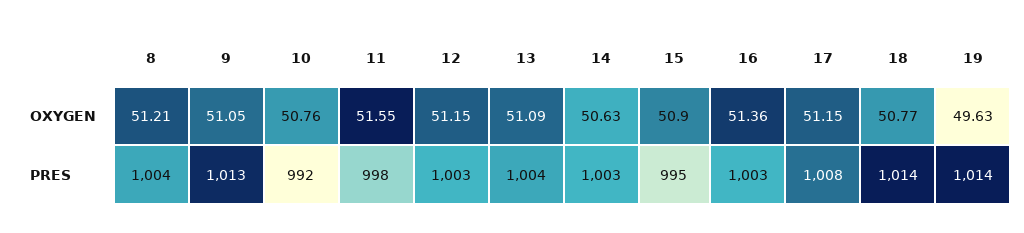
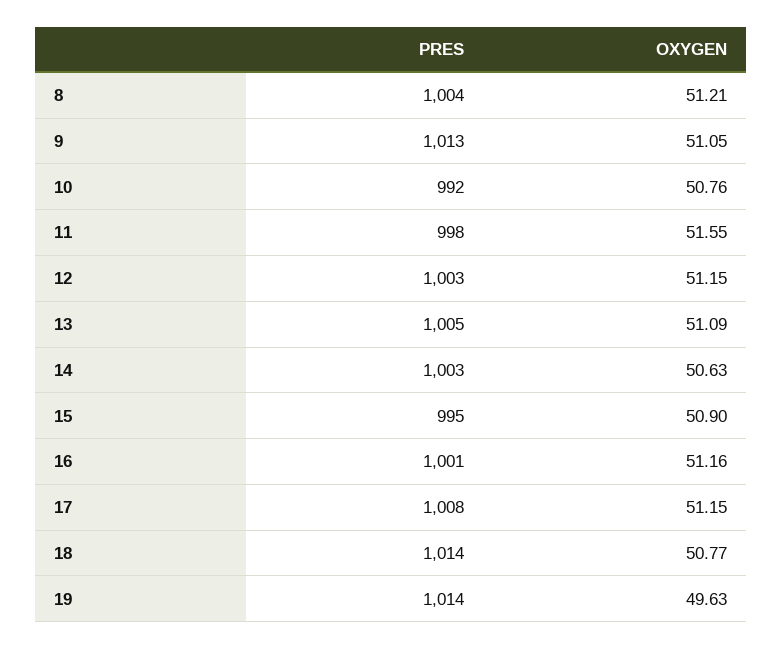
  {
    "8": {
      "OXYGEN": 51.21,
      "PRES": 1004
    },
    "9": {
      "OXYGEN": 51.05,
      "PRES": 1013
    },
    "10": {
      "OXYGEN": 50.76,
      "PRES": 992
    },
    "11": {
      "OXYGEN": 51.55,
      "PRES": 998
    },
    "12": {
      "OXYGEN": 51.15,
      "PRES": 1003
    },
    "13": {
      "OXYGEN": 51.09,
-     "PRES": 1004
+     "PRES": 1005
    },
    "14": {
      "OXYGEN": 50.63,
      "PRES": 1003
    },
    "15": {
      "OXYGEN": 50.9,
      "PRES": 995
    },
    "16": {
-     "OXYGEN": 51.36,
+     "OXYGEN": 51.16,
-     "PRES": 1003
+     "PRES": 1001
    },
    "17": {
      "OXYGEN": 51.15,
      "PRES": 1008
    },
    "18": {
      "OXYGEN": 50.77,
      "PRES": 1014
    },
    "19": {
      "OXYGEN": 49.63,
      "PRES": 1014
    }
  }

